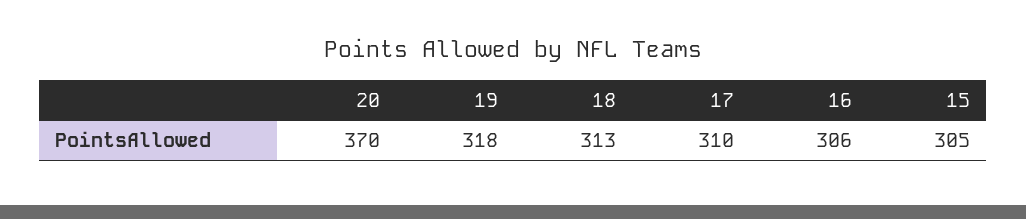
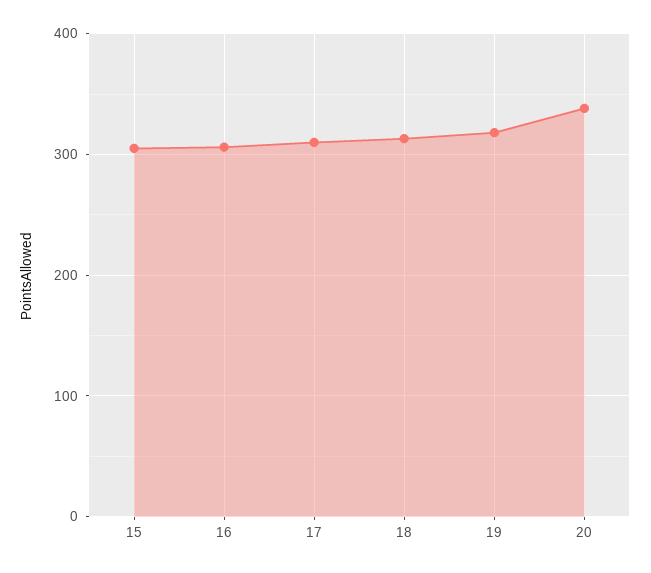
  {
-   "20": 370,
+   "20": 340,
    "19": 318,
    "18": 313,
    "17": 310,
    "16": 306,
    "15": 305
  }

